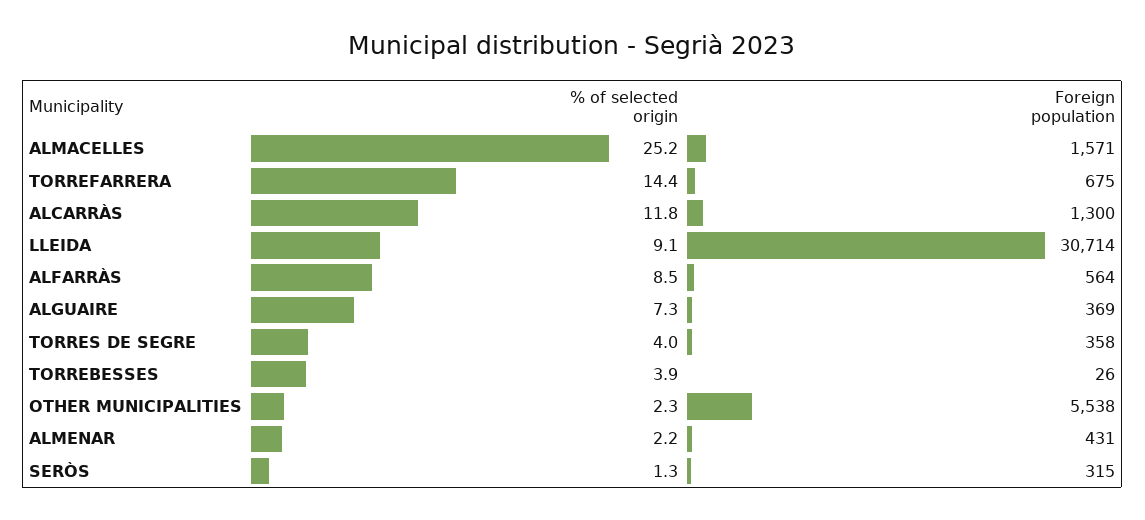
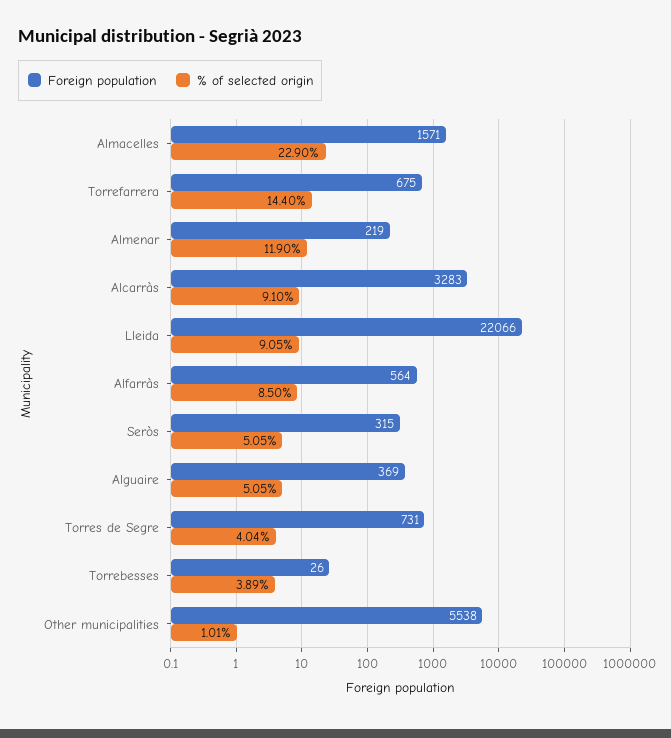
  {
    "% of selected origin": {
-     "ALMACELLES": 25.2,
+     "ALMACELLES": 22.9,
      "TORREFARRERA": 14.4,
-     "ALCARRÀS": 11.8,
+     "ALCARRÀS": 9.1,
      "LLEIDA": 9.05,
      "ALFARRÀS": 8.5,
-     "ALGUAIRE": 7.3,
+     "ALGUAIRE": 5.05,
      "TORRES DE SEGRE": 4.04,
      "TORREBESSES": 3.89,
-     "OTHER MUNICIPALITIES": 2.3,
+     "OTHER MUNICIPALITIES": 1.01,
-     "ALMENAR": 2.2,
+     "ALMENAR": 11.9,
-     "SERÒS": 1.3
+     "SERÒS": 5.05
    },
    "Foreign population": {
      "ALMACELLES": 1571,
      "TORREFARRERA": 675,
-     "ALCARRÀS": 1300,
+     "ALCARRÀS": 3283,
-     "LLEIDA": 30714,
+     "LLEIDA": 22066,
      "ALFARRÀS": 564,
      "ALGUAIRE": 369,
-     "TORRES DE SEGRE": 358,
+     "TORRES DE SEGRE": 731,
      "TORREBESSES": 26,
      "OTHER MUNICIPALITIES": 5538,
-     "ALMENAR": 431,
+     "ALMENAR": 219,
      "SERÒS": 315
    }
  }

